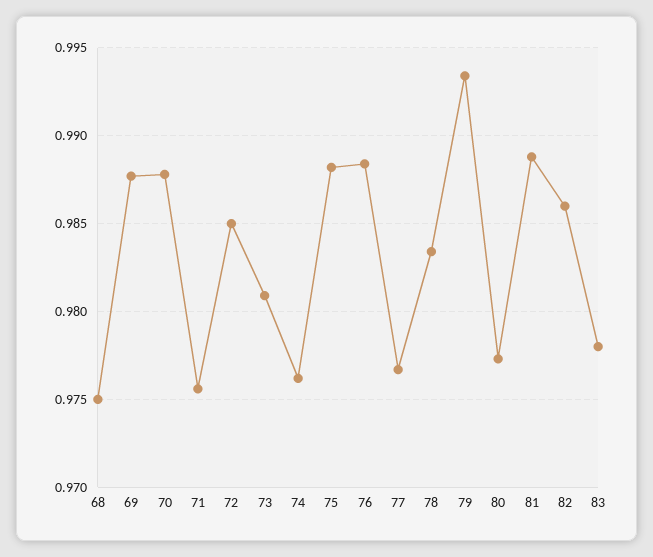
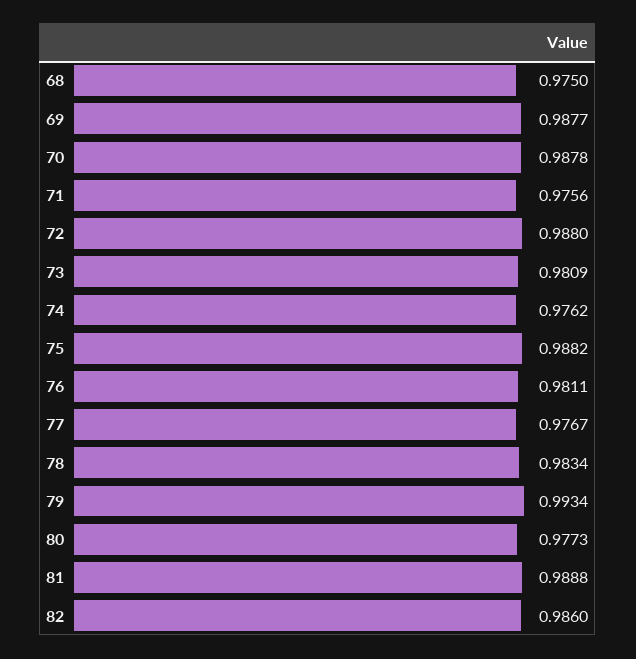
  {
    "68": 0.975,
    "69": 0.9877,
    "70": 0.9878,
    "71": 0.9756,
-   "72": 0.985,
+   "72": 0.988,
    "73": 0.9809,
    "74": 0.9762,
    "75": 0.9882,
-   "76": 0.9885,
+   "76": 0.9811,
    "77": 0.9767,
    "78": 0.9834,
    "79": 0.9934,
    "80": 0.9773,
    "81": 0.9888,
-   "82": 0.986,
+   "82": 0.986
-   "83": 0.978
  }

